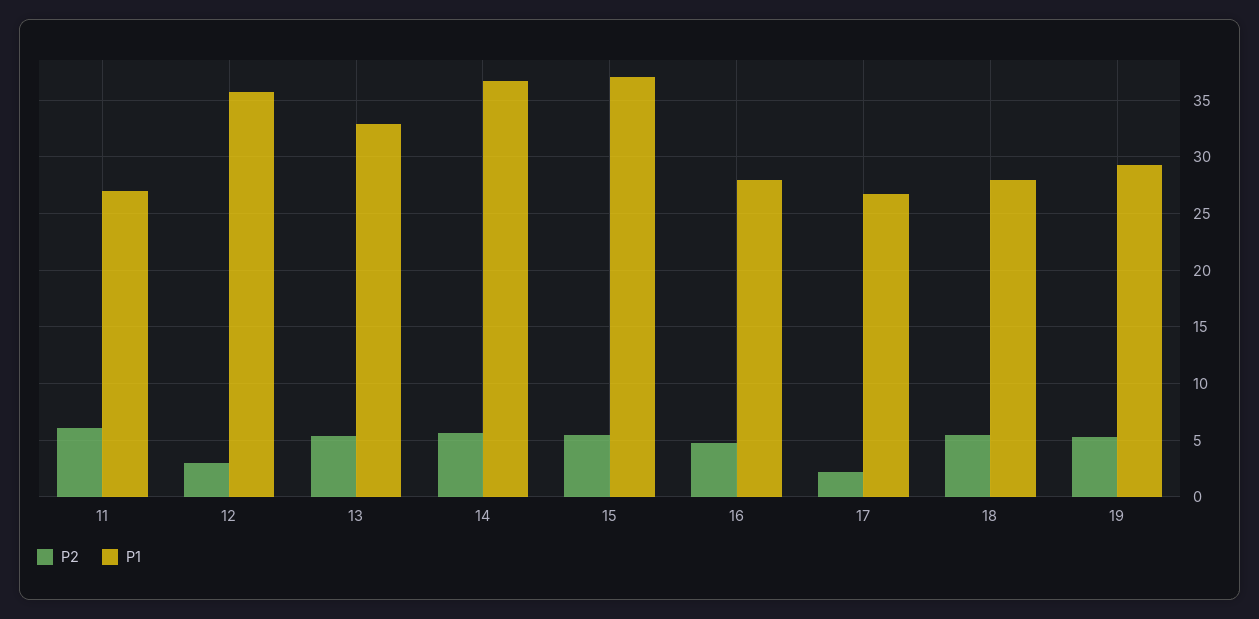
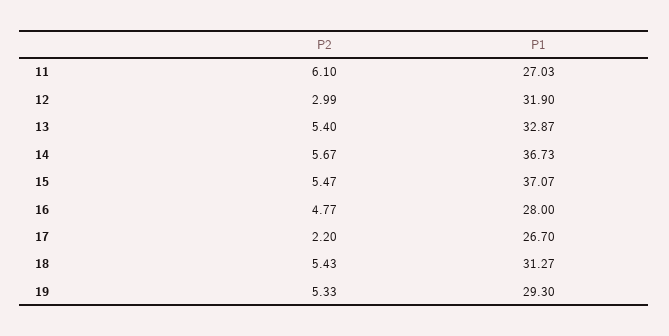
  {
    "P2": {
      "11": 6.1,
      "12": 2.99,
      "13": 5.4,
      "14": 5.67,
      "15": 5.47,
      "16": 4.77,
      "17": 2.2,
      "18": 5.43,
      "19": 5.33
    },
    "P1": {
      "11": 27.03,
-     "12": 36,
+     "12": 31.9,
      "13": 32.87,
      "14": 36.73,
      "15": 37.07,
      "16": 28,
      "17": 26.7,
-     "18": 28,
+     "18": 31.27,
      "19": 29.3
    }
  }

